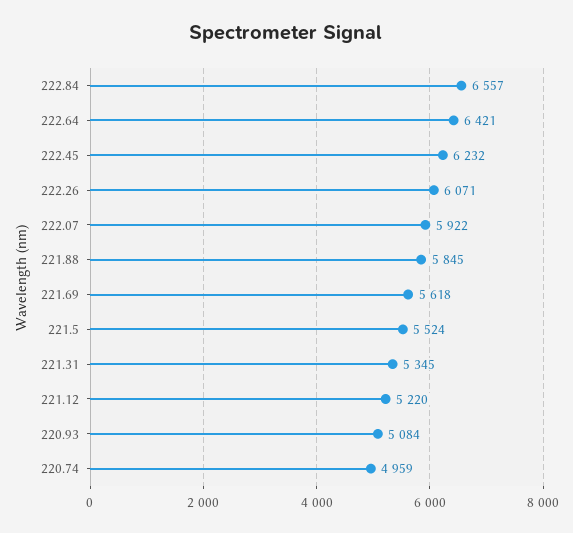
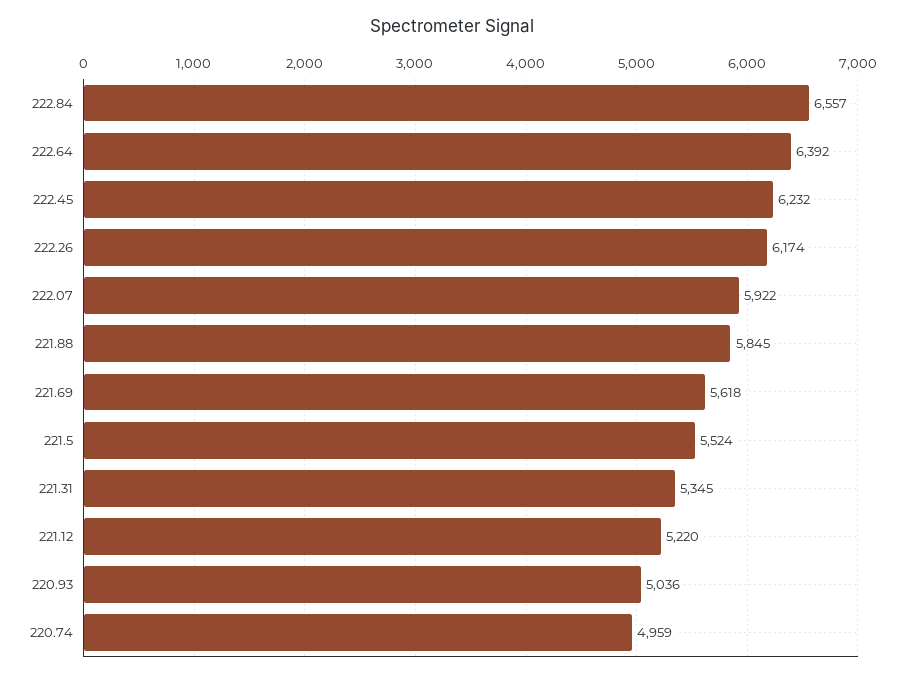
  {
    "222.84": 6557,
-   "222.64": 6421,
+   "222.64": 6392,
    "222.45": 6232,
-   "222.26": 6071,
+   "222.26": 6174,
    "222.07": 5922,
    "221.88": 5845,
    "221.69": 5618,
    "221.5": 5524,
    "221.31": 5345,
    "221.12": 5220,
-   "220.93": 5084,
+   "220.93": 5036,
    "220.74": 4959
  }

